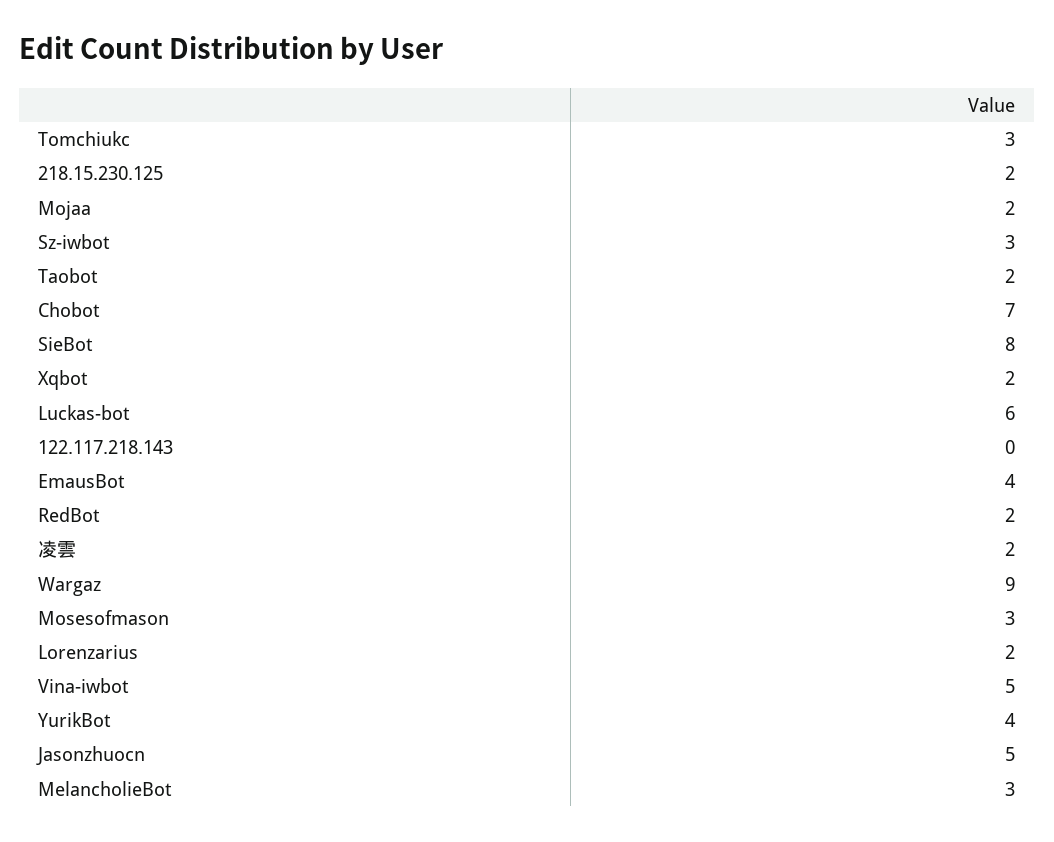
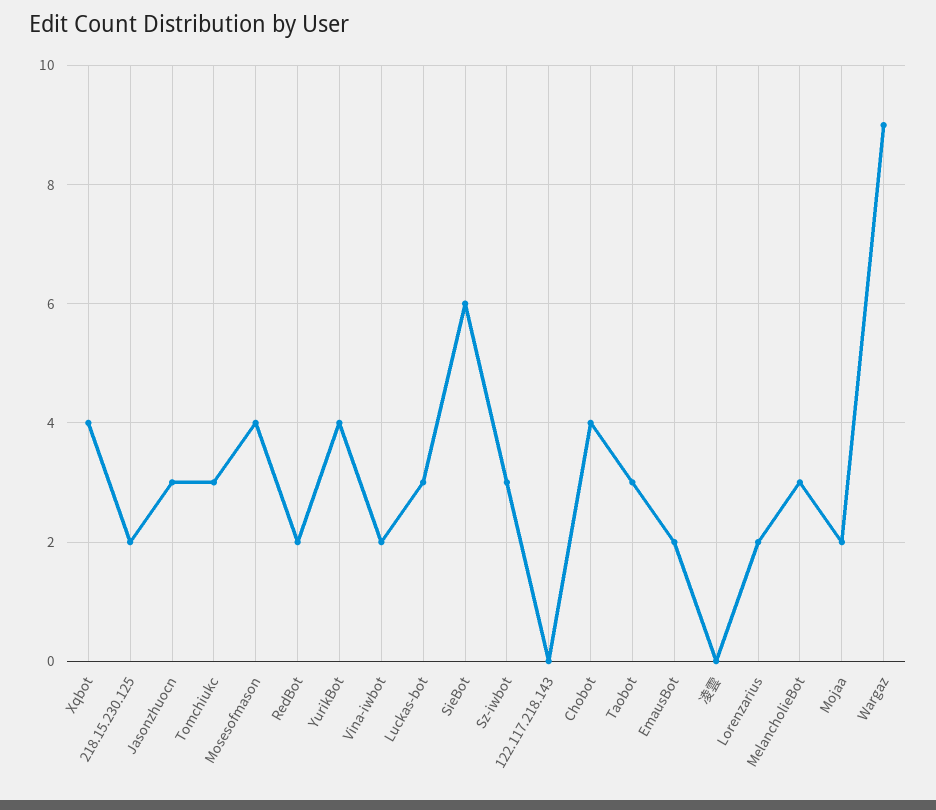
  {
    "Tomchiukc": 3,
    "218.15.230.125": 2,
    "Mojaa": 2,
    "Sz-iwbot": 3,
-   "Taobot": 2,
+   "Taobot": 3,
-   "Chobot": 7,
+   "Chobot": 4,
-   "SieBot": 8,
+   "SieBot": 6,
-   "Xqbot": 2,
+   "Xqbot": 4,
-   "Luckas-bot": 6,
+   "Luckas-bot": 3,
    "122.117.218.143": 0,
-   "EmausBot": 4,
+   "EmausBot": 2,
    "RedBot": 2,
-   "凌雲": 2,
+   "凌雲": 0,
    "Wargaz": 9,
-   "Mosesofmason": 3,
+   "Mosesofmason": 4,
    "Lorenzarius": 2,
-   "Vina-iwbot": 5,
+   "Vina-iwbot": 2,
    "YurikBot": 4,
-   "Jasonzhuocn": 5,
+   "Jasonzhuocn": 3,
    "MelancholieBot": 3
  }

